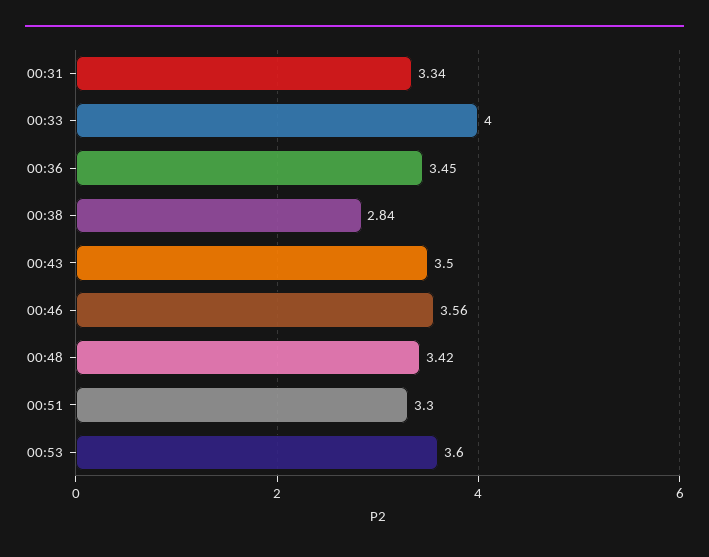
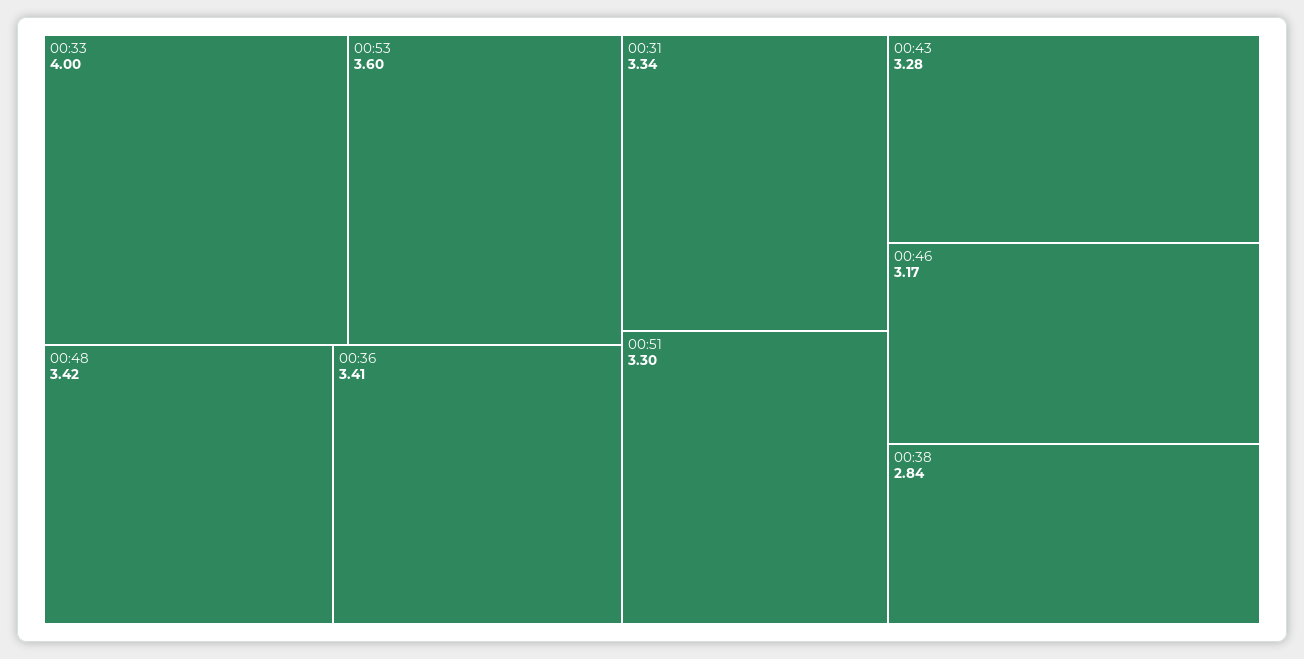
  {
    "00:31": 3.34,
    "00:33": 4,
-   "00:36": 3.45,
+   "00:36": 3.41,
    "00:38": 2.84,
-   "00:43": 3.5,
+   "00:43": 3.28,
-   "00:46": 3.56,
+   "00:46": 3.17,
    "00:48": 3.42,
    "00:51": 3.3,
    "00:53": 3.6
  }

